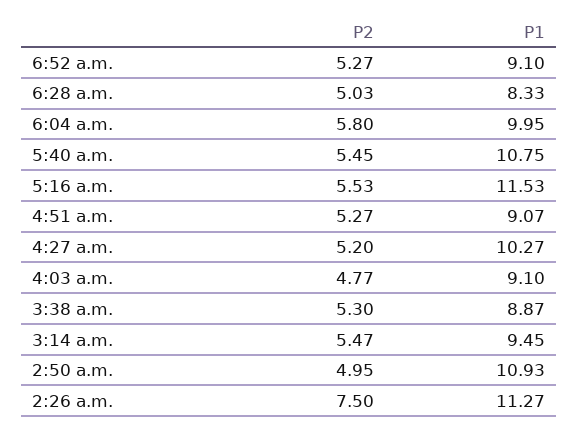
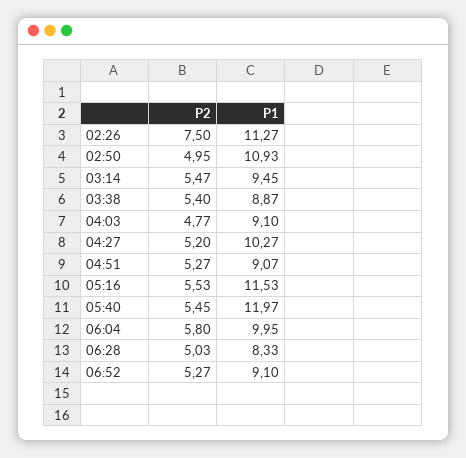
  {
    "P2": {
      "6:52 a.m.": 5.27,
      "6:28 a.m.": 5.03,
      "6:04 a.m.": 5.8,
      "5:40 a.m.": 5.45,
      "5:16 a.m.": 5.53,
      "4:51 a.m.": 5.27,
      "4:27 a.m.": 5.2,
      "4:03 a.m.": 4.77,
-     "3:38 a.m.": 5.3,
+     "3:38 a.m.": 5.4,
      "3:14 a.m.": 5.47,
      "2:50 a.m.": 4.95,
      "2:26 a.m.": 7.5
    },
    "P1": {
      "6:52 a.m.": 9.1,
      "6:28 a.m.": 8.33,
      "6:04 a.m.": 9.95,
-     "5:40 a.m.": 10.75,
+     "5:40 a.m.": 11.97,
      "5:16 a.m.": 11.53,
      "4:51 a.m.": 9.07,
      "4:27 a.m.": 10.27,
      "4:03 a.m.": 9.1,
      "3:38 a.m.": 8.87,
      "3:14 a.m.": 9.45,
      "2:50 a.m.": 10.93,
      "2:26 a.m.": 11.27
    }
  }

